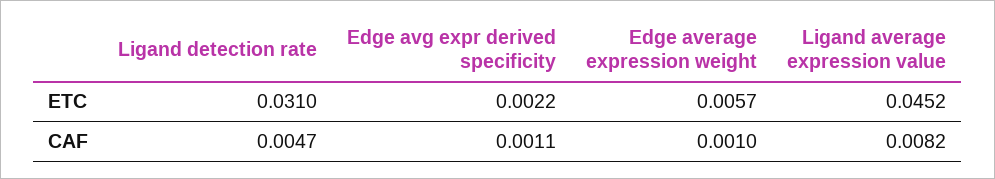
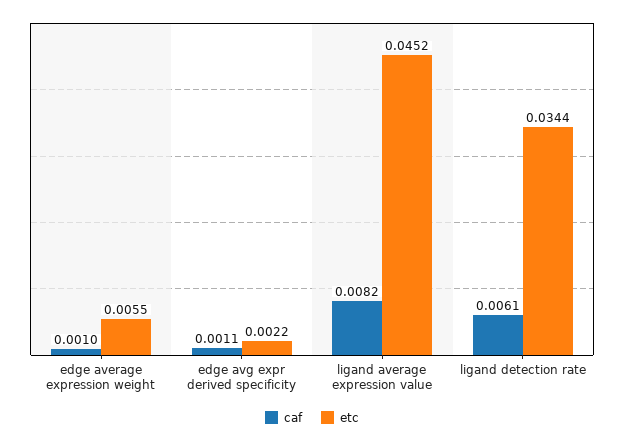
  {
    "ETC": {
-     "Ligand detection rate": 0.031,
+     "Ligand detection rate": 0.0344,
      "Edge avg expr derived specificity": 0.0022,
-     "Edge average expression weight": 0.0057,
+     "Edge average expression weight": 0.0055,
      "Ligand average expression value": 0.0452
    },
    "CAF": {
-     "Ligand detection rate": 0.0047,
+     "Ligand detection rate": 0.0061,
      "Edge avg expr derived specificity": 0.0011,
      "Edge average expression weight": 0.001,
      "Ligand average expression value": 0.0082
    }
  }

